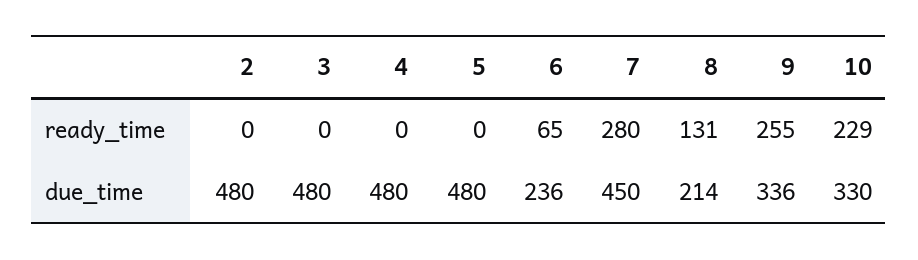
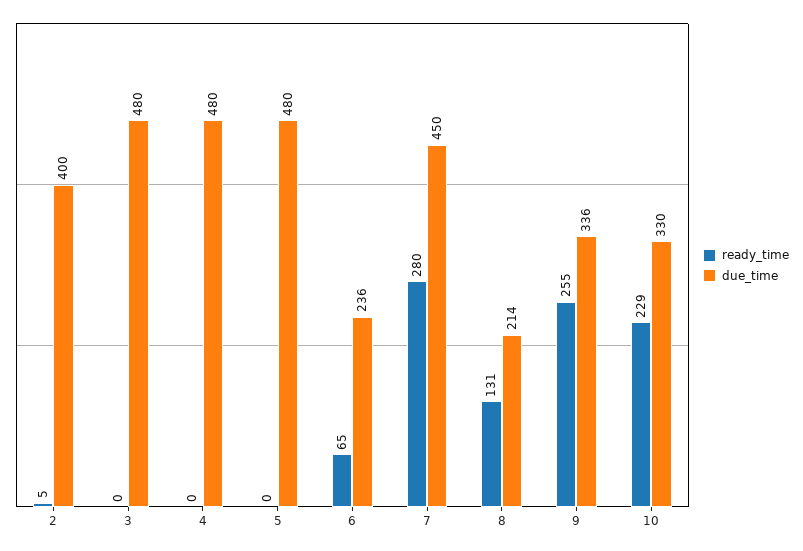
  {
    "ready_time": {
-     "2": 0,
+     "2": 5,
      "3": 0,
      "4": 0,
      "5": 0,
      "6": 65,
      "7": 280,
      "8": 131,
      "9": 255,
      "10": 229
    },
    "due_time": {
-     "2": 480,
+     "2": 400,
      "3": 480,
      "4": 480,
      "5": 480,
      "6": 236,
      "7": 450,
      "8": 214,
      "9": 336,
      "10": 330
    }
  }

